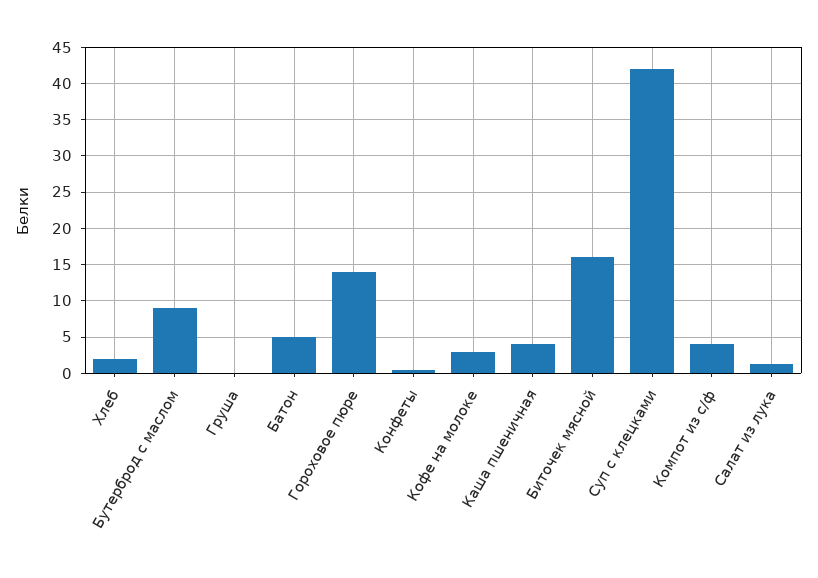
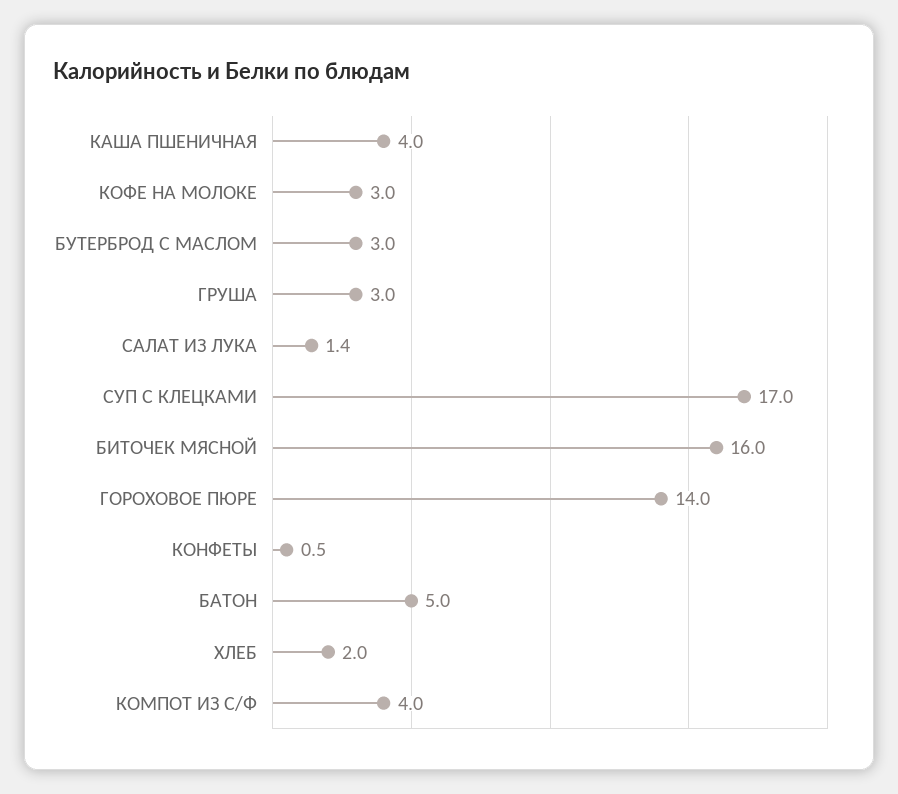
  {
    "Хлеб": 2,
-   "Бутерброд с маслом": 9,
+   "Бутерброд с маслом": 3,
-   "Груша": 0,
+   "Груша": 3,
    "Батон": 5,
    "Гороховое пюре": 14,
    "Конфеты": 0.5,
    "Кофе на молоке": 3,
    "Каша пшеничная": 4,
    "Биточек мясной": 16,
-   "Суп с клецками": 42,
+   "Суп с клецками": 17,
    "Компот из с/ф": 4,
    "Салат из лука": 1.4
  }

